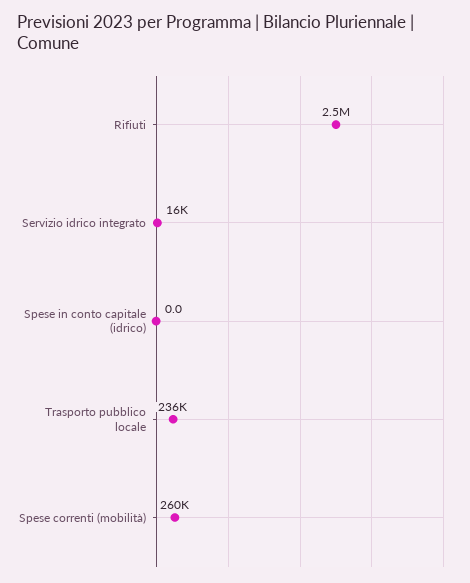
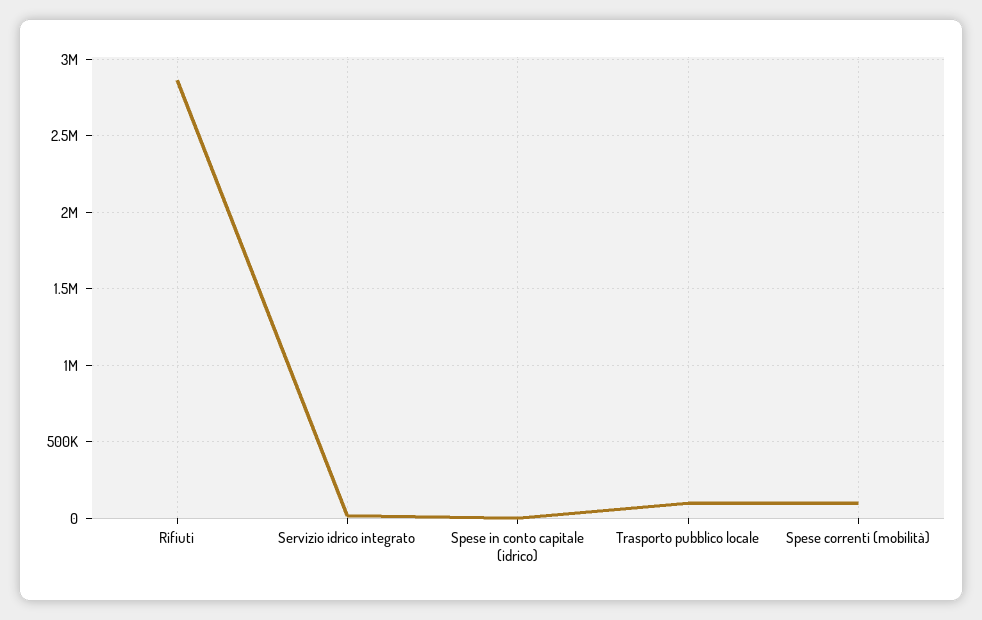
  {
-   "Rifiuti": 2500000,
+   "Rifiuti": 2850000,
    "Servizio idrico integrato": 16000,
    "Spese in conto capitale (idrico)": 0,
-   "Trasporto pubblico locale": 236000,
+   "Trasporto pubblico locale": 100000,
-   "Spese correnti (mobilità)": 260000
+   "Spese correnti (mobilità)": 100000
  }

